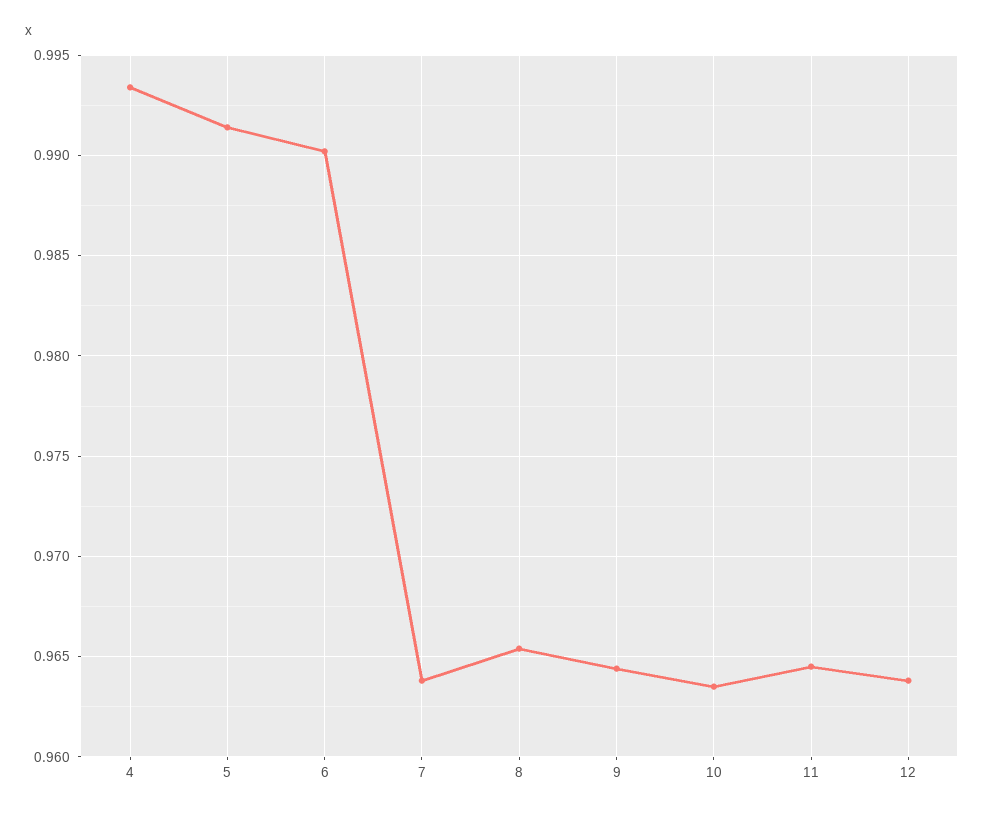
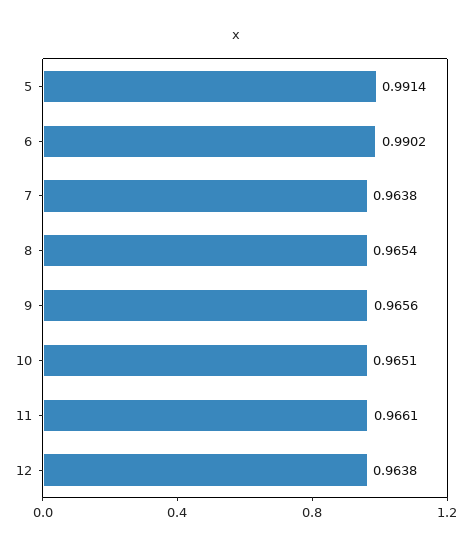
  {
-   "4": 0.9935,
    "5": 0.9914,
    "6": 0.9902,
    "7": 0.9638,
    "8": 0.9654,
-   "9": 0.9645,
+   "9": 0.9656,
-   "10": 0.9635,
+   "10": 0.9651,
-   "11": 0.9645,
+   "11": 0.9661,
    "12": 0.9638
  }

